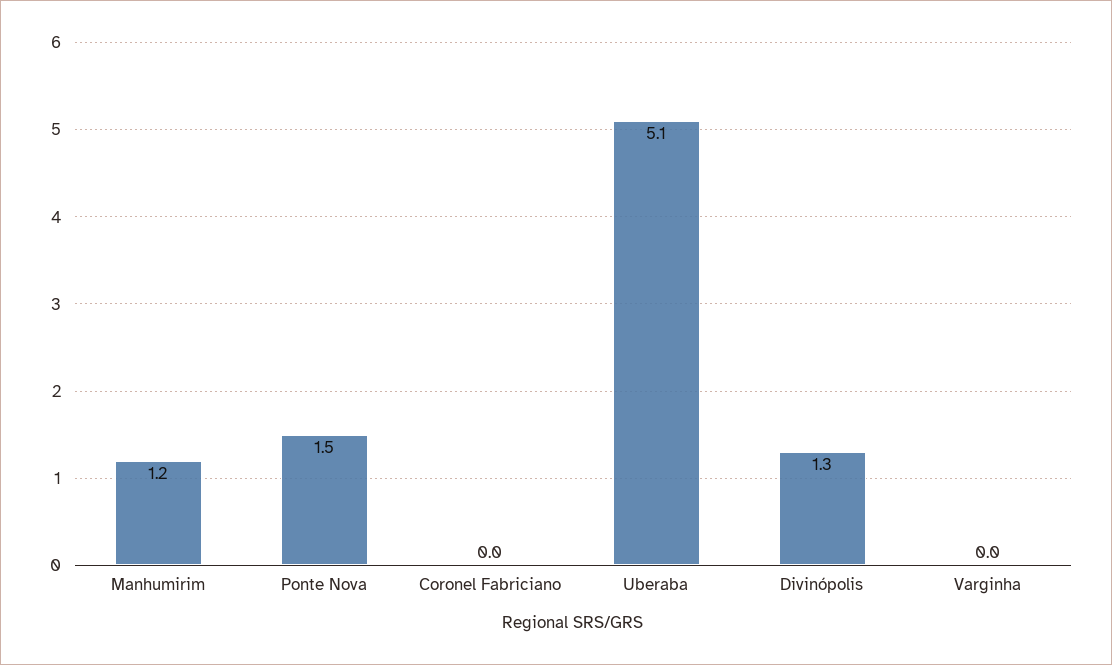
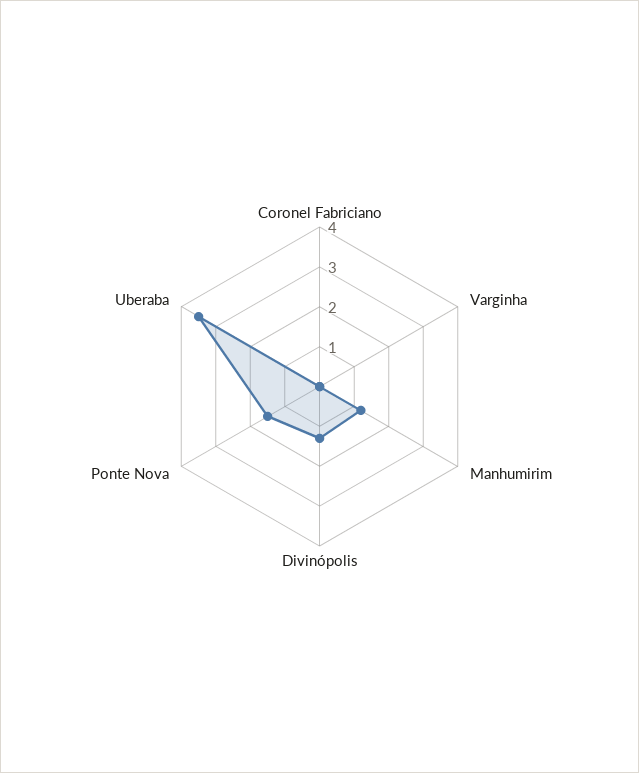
  {
    "Manhumirim": 1.2,
    "Ponte Nova": 1.5,
    "Coronel Fabriciano": 0,
-   "Uberaba": 5.1,
+   "Uberaba": 3.5,
    "Divinópolis": 1.3,
    "Varginha": 0
  }

